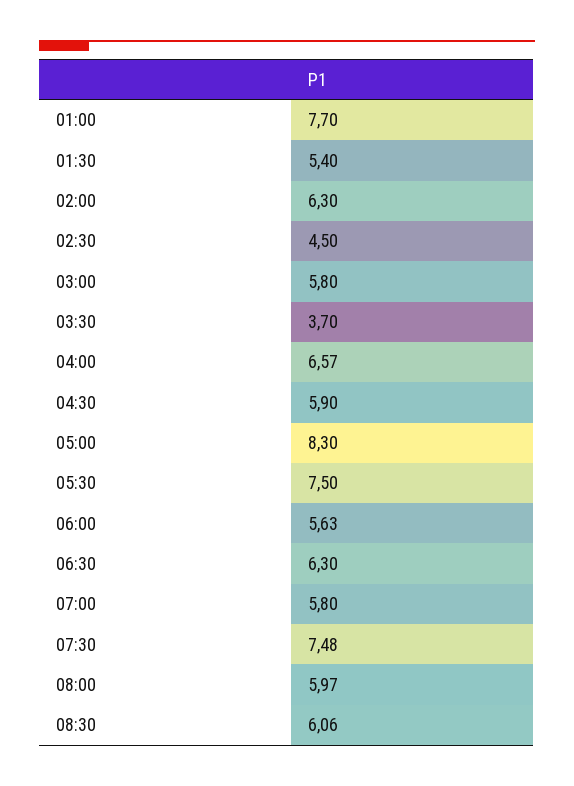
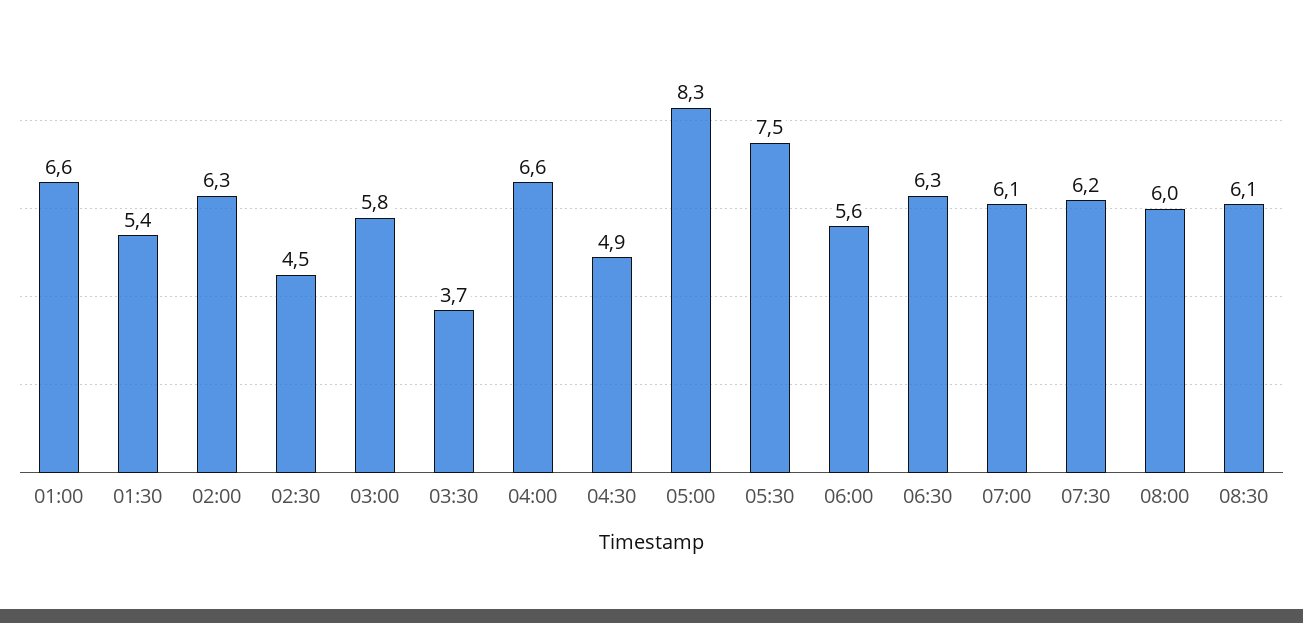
  {
-   "01:00": 7.7,
+   "01:00": 6.6,
    "01:30": 5.4,
    "02:00": 6.3,
    "02:30": 4.5,
    "03:00": 5.8,
    "03:30": 3.7,
    "04:00": 6.57,
-   "04:30": 5.9,
+   "04:30": 4.9,
    "05:00": 8.3,
    "05:30": 7.5,
    "06:00": 5.63,
    "06:30": 6.3,
-   "07:00": 5.8,
+   "07:00": 6.1,
-   "07:30": 7.48,
+   "07:30": 6.2,
    "08:00": 5.97,
    "08:30": 6.06
  }

